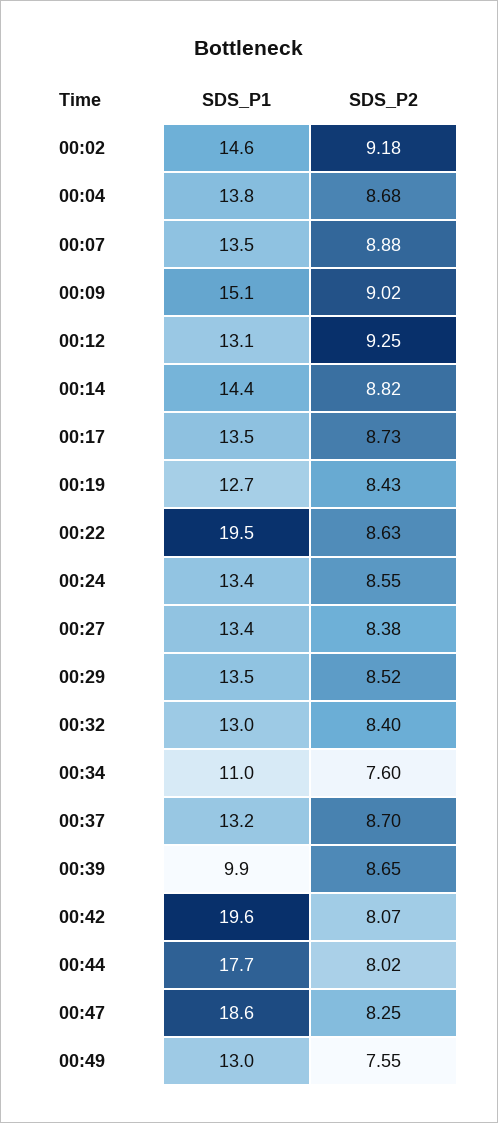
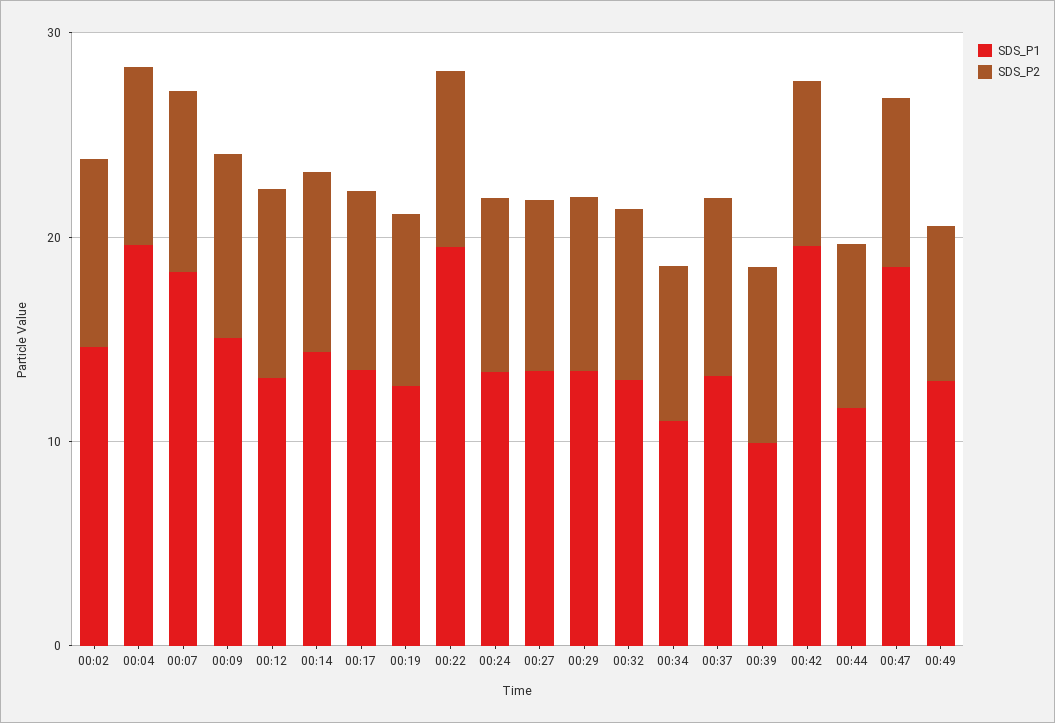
  {
    "SDS_P1": {
      "00:02": 14.6,
-     "00:04": 13.8,
+     "00:04": 20,
-     "00:07": 13.5,
+     "00:07": 18,
      "00:09": 15.1,
      "00:12": 13.1,
      "00:14": 14.4,
      "00:17": 13.5,
      "00:19": 12.7,
      "00:22": 19.5,
      "00:24": 13.4,
      "00:27": 13.4,
      "00:29": 13.5,
      "00:32": 13,
      "00:34": 11,
      "00:37": 13.2,
      "00:39": 9.9,
      "00:42": 19.6,
-     "00:44": 17.7,
+     "00:44": 12,
      "00:47": 18.6,
      "00:49": 13
    },
    "SDS_P2": {
      "00:02": 9.18,
      "00:04": 8.68,
      "00:07": 8.88,
      "00:09": 9.02,
      "00:12": 9.25,
      "00:14": 8.82,
      "00:17": 8.73,
      "00:19": 8.43,
      "00:22": 8.63,
      "00:24": 8.55,
      "00:27": 8.38,
      "00:29": 8.52,
      "00:32": 8.4,
      "00:34": 7.6,
      "00:37": 8.7,
      "00:39": 8.65,
      "00:42": 8.07,
      "00:44": 8.02,
      "00:47": 8.25,
      "00:49": 7.55
    }
  }

